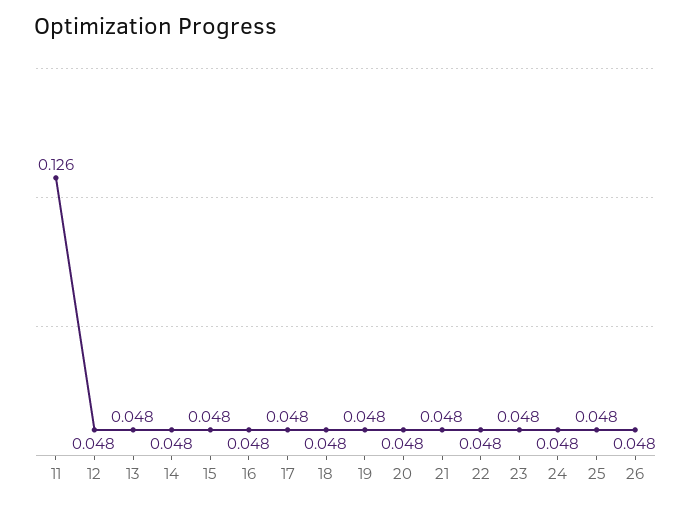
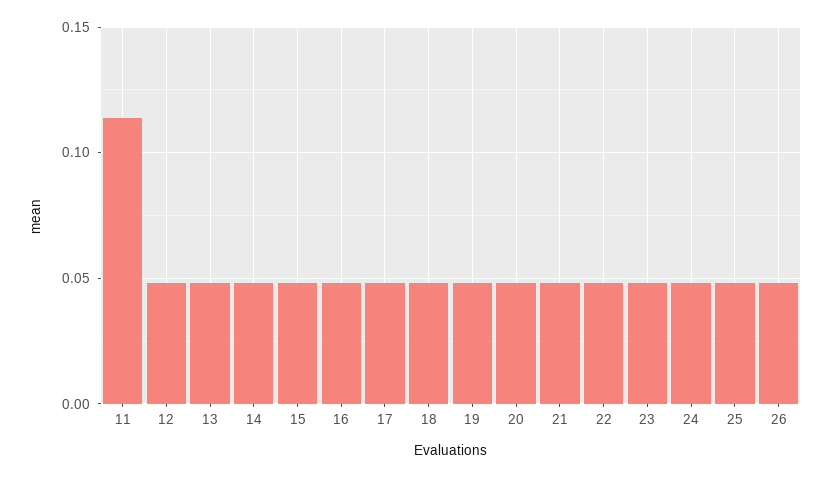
  {
-   "11": 0.126,
+   "11": 0.115,
    "12": 0.048,
    "13": 0.048,
    "14": 0.048,
    "15": 0.048,
    "16": 0.048,
    "17": 0.048,
    "18": 0.048,
    "19": 0.048,
    "20": 0.048,
    "21": 0.048,
    "22": 0.048,
    "23": 0.048,
    "24": 0.048,
    "25": 0.048,
    "26": 0.048
  }

